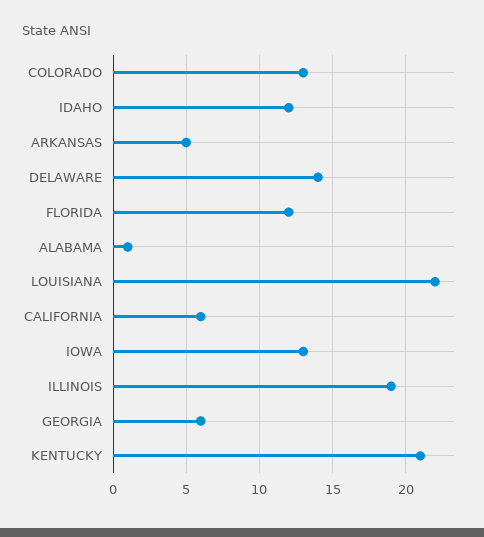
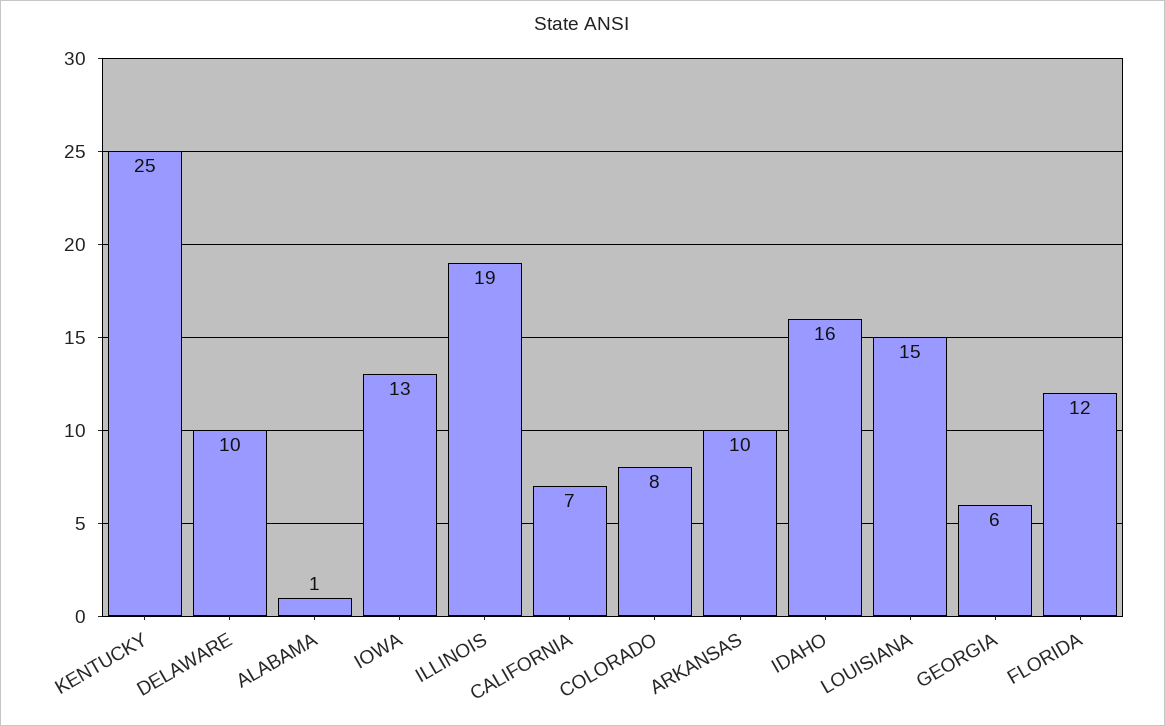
  {
-   "COLORADO": 13,
+   "COLORADO": 8,
-   "IDAHO": 12,
+   "IDAHO": 16,
-   "ARKANSAS": 5,
+   "ARKANSAS": 10,
-   "DELAWARE": 14,
+   "DELAWARE": 10,
    "FLORIDA": 12,
    "ALABAMA": 1,
-   "LOUISIANA": 22,
+   "LOUISIANA": 15,
-   "CALIFORNIA": 6,
+   "CALIFORNIA": 7,
    "IOWA": 13,
    "ILLINOIS": 19,
    "GEORGIA": 6,
-   "KENTUCKY": 21
+   "KENTUCKY": 25
  }

